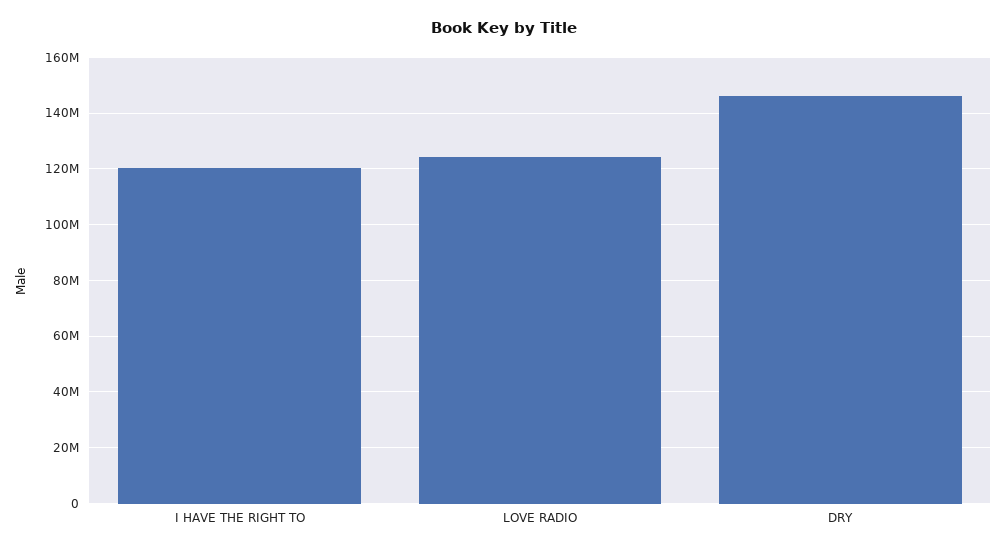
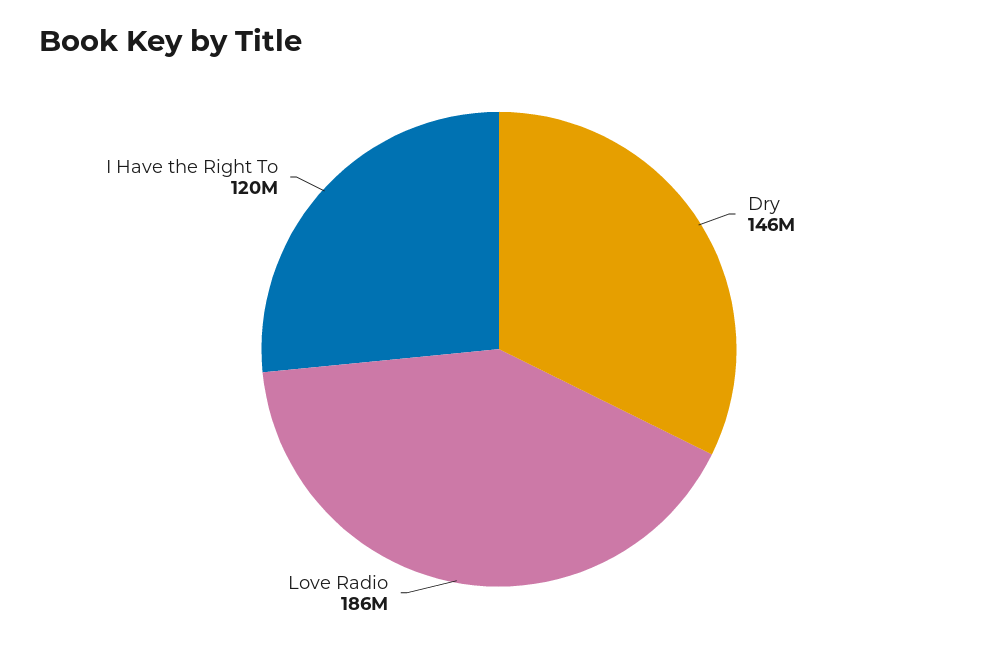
  {
    "I HAVE THE RIGHT TO": 120000000,
-   "LOVE RADIO": 125000000,
+   "LOVE RADIO": 186000000,
    "DRY": 146000000
  }

